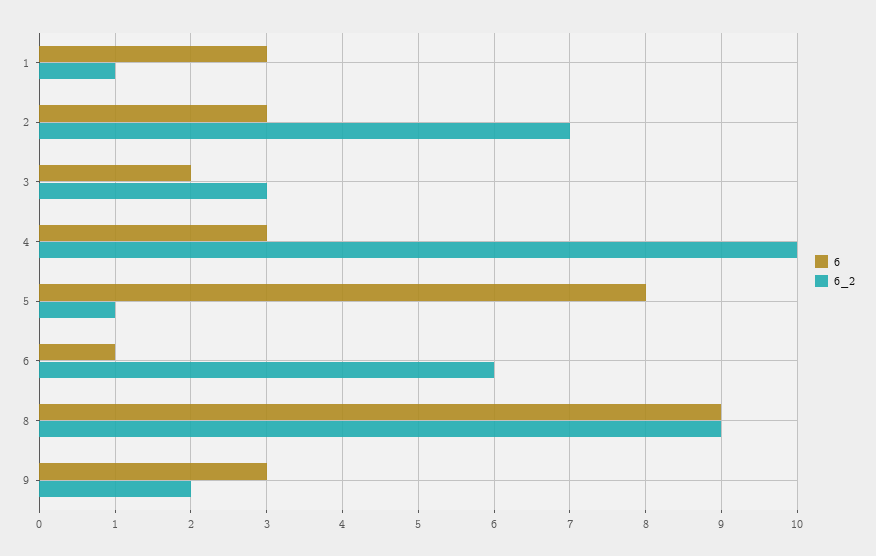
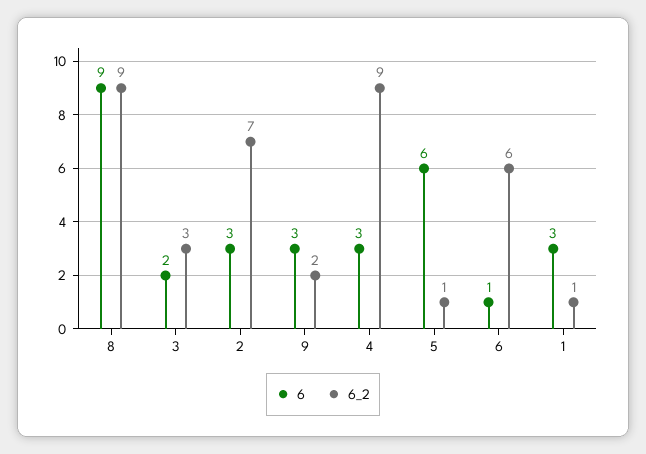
  {
    "6": {
      "1": 3,
      "2": 3,
      "3": 2,
      "4": 3,
-     "5": 8,
+     "5": 6,
      "6": 1,
      "8": 9,
      "9": 3
    },
    "6_2": {
      "1": 1,
      "2": 7,
      "3": 3,
-     "4": 10,
+     "4": 9,
      "5": 1,
      "6": 6,
      "8": 9,
      "9": 2
    }
  }

